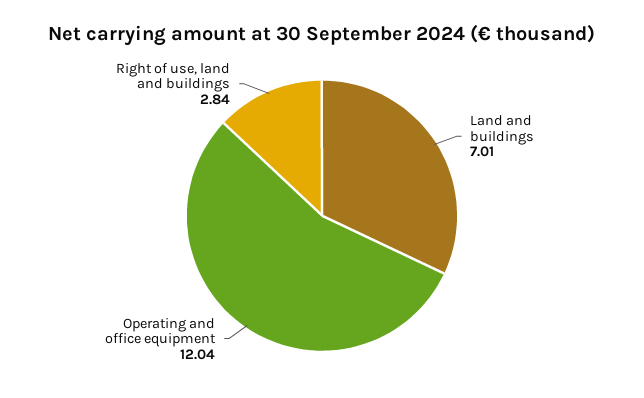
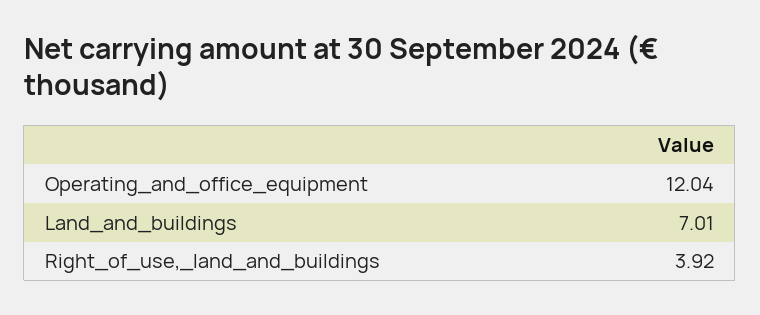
  {
    "Land and buildings": 7.01,
    "Operating and office equipment": 12.04,
-   "Right of use, land and buildings": 2.84
+   "Right of use, land and buildings": 3.92
  }

